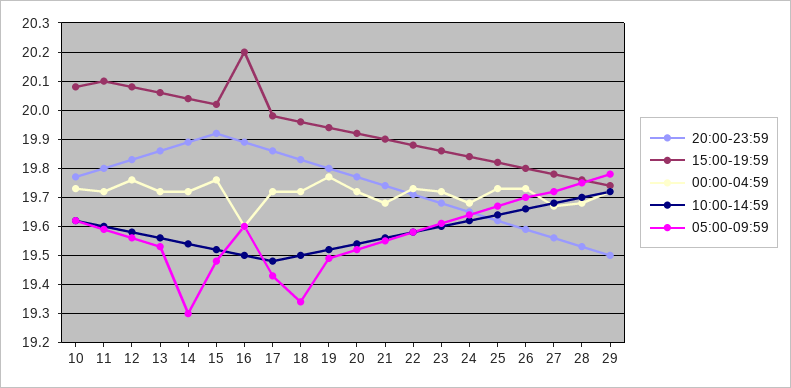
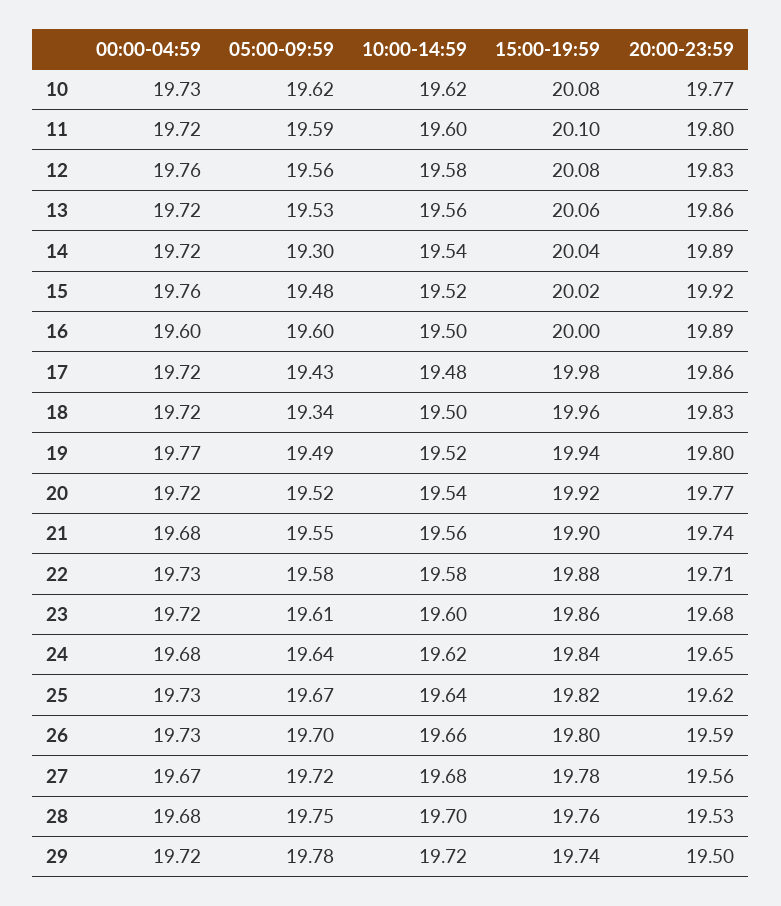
  {
    "20:00-23:59": {
      "10": 19.77,
      "11": 19.8,
      "12": 19.83,
      "13": 19.86,
      "14": 19.89,
      "15": 19.92,
      "16": 19.89,
      "17": 19.86,
      "18": 19.83,
      "19": 19.8,
      "20": 19.77,
      "21": 19.74,
      "22": 19.71,
      "23": 19.68,
      "24": 19.65,
      "25": 19.62,
      "26": 19.59,
      "27": 19.56,
      "28": 19.53,
      "29": 19.5
    },
    "15:00-19:59": {
      "10": 20.08,
      "11": 20.1,
      "12": 20.08,
      "13": 20.06,
      "14": 20.04,
      "15": 20.02,
-     "16": 20.2,
+     "16": 20,
      "17": 19.98,
      "18": 19.96,
      "19": 19.94,
      "20": 19.92,
      "21": 19.9,
      "22": 19.88,
      "23": 19.86,
      "24": 19.84,
      "25": 19.82,
      "26": 19.8,
      "27": 19.78,
      "28": 19.76,
      "29": 19.74
    },
    "00:00-04:59": {
      "10": 19.73,
      "11": 19.72,
      "12": 19.76,
      "13": 19.72,
      "14": 19.72,
      "15": 19.76,
      "16": 19.6,
      "17": 19.72,
      "18": 19.72,
      "19": 19.77,
      "20": 19.72,
      "21": 19.68,
      "22": 19.73,
      "23": 19.72,
      "24": 19.68,
      "25": 19.73,
      "26": 19.73,
      "27": 19.67,
      "28": 19.68,
      "29": 19.72
    },
    "10:00-14:59": {
      "10": 19.62,
      "11": 19.6,
      "12": 19.58,
      "13": 19.56,
      "14": 19.54,
      "15": 19.52,
      "16": 19.5,
      "17": 19.48,
      "18": 19.5,
      "19": 19.52,
      "20": 19.54,
      "21": 19.56,
      "22": 19.58,
      "23": 19.6,
      "24": 19.62,
      "25": 19.64,
      "26": 19.66,
      "27": 19.68,
      "28": 19.7,
      "29": 19.72
    },
    "05:00-09:59": {
      "10": 19.62,
      "11": 19.59,
      "12": 19.56,
      "13": 19.53,
      "14": 19.3,
      "15": 19.48,
      "16": 19.6,
      "17": 19.43,
      "18": 19.34,
      "19": 19.49,
      "20": 19.52,
      "21": 19.55,
      "22": 19.58,
      "23": 19.61,
      "24": 19.64,
      "25": 19.67,
      "26": 19.7,
      "27": 19.72,
      "28": 19.75,
      "29": 19.78
    }
  }

